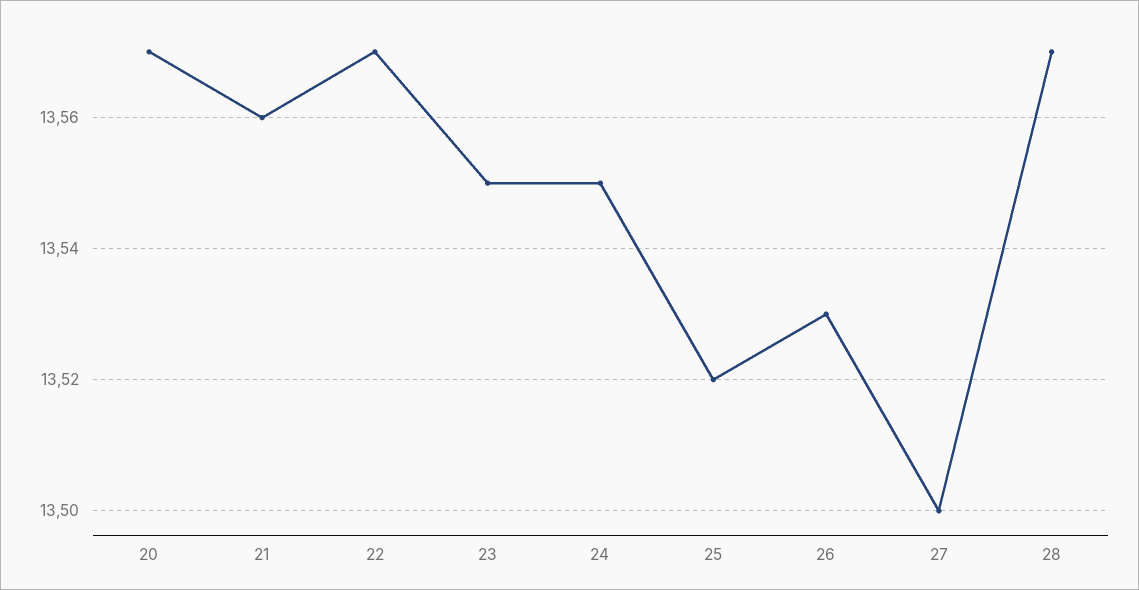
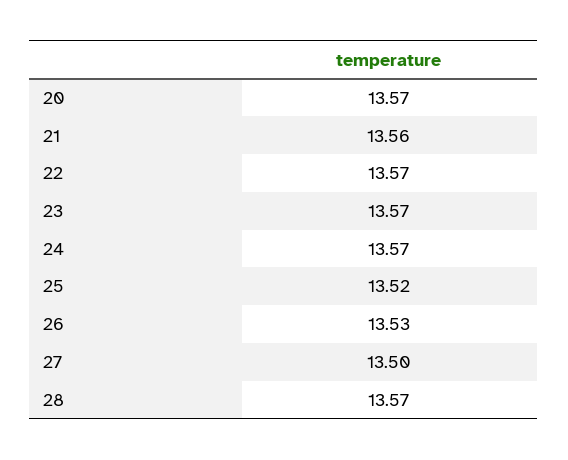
  {
    "20": 13.57,
    "21": 13.56,
    "22": 13.57,
-   "23": 13.55,
+   "23": 13.57,
-   "24": 13.55,
+   "24": 13.57,
    "25": 13.52,
    "26": 13.53,
    "27": 13.5,
    "28": 13.57
  }

